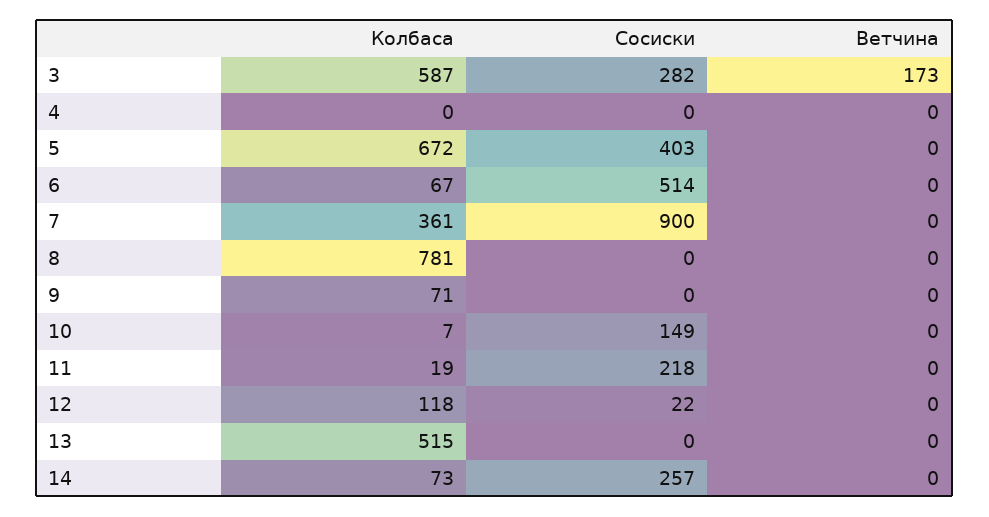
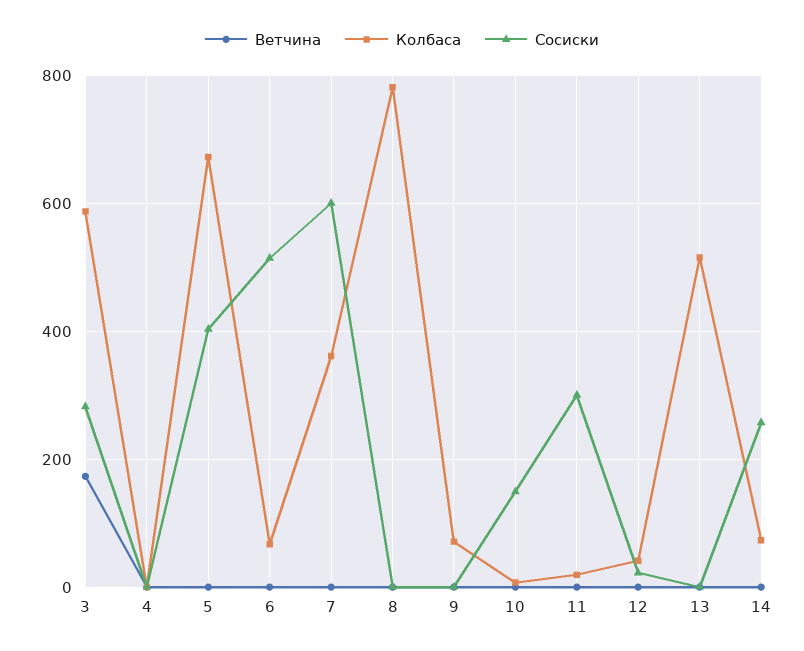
  {
    "Колбаса": {
      "3": 587,
      "4": 0,
      "5": 672,
      "6": 67,
      "7": 361,
      "8": 781,
      "9": 71,
      "10": 7,
      "11": 19,
-     "12": 118,
+     "12": 40,
      "13": 515,
      "14": 73
    },
    "Сосиски": {
      "3": 282,
      "4": 0,
      "5": 403,
      "6": 514,
-     "7": 900,
+     "7": 600,
      "8": 0,
      "9": 0,
      "10": 149,
-     "11": 218,
+     "11": 300,
      "12": 22,
      "13": 0,
      "14": 257
    },
    "Ветчина": {
      "3": 173,
      "4": 0,
      "5": 0,
      "6": 0,
      "7": 0,
      "8": 0,
      "9": 0,
      "10": 0,
      "11": 0,
      "12": 0,
      "13": 0,
      "14": 0
    }
  }

